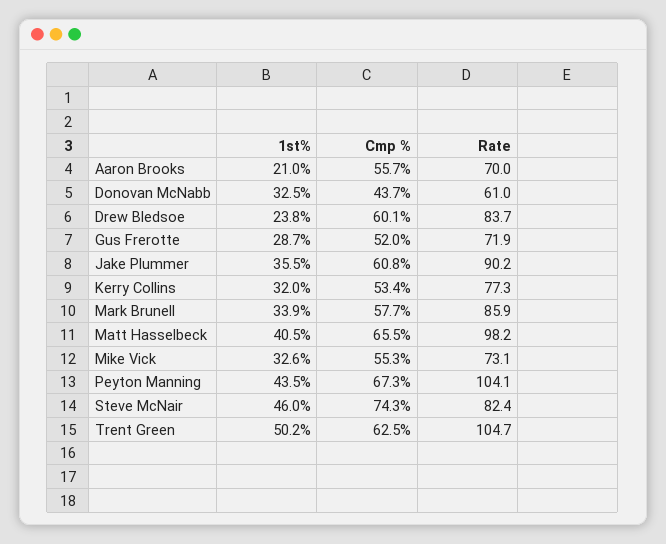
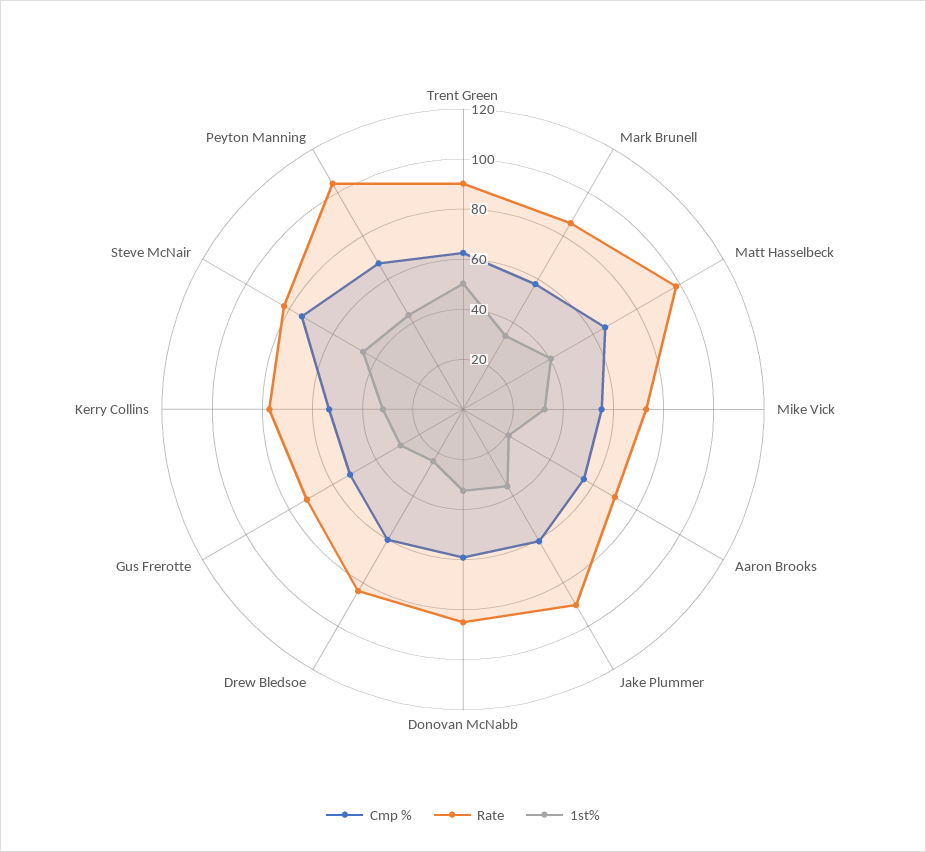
  {
    "1st%": {
      "Aaron Brooks": 21,
      "Donovan McNabb": 32.5,
      "Drew Bledsoe": 23.8,
      "Gus Frerotte": 28.7,
      "Jake Plummer": 35.5,
      "Kerry Collins": 32,
      "Mark Brunell": 33.9,
      "Matt Hasselbeck": 40.5,
      "Mike Vick": 32.6,
      "Peyton Manning": 43.5,
      "Steve McNair": 46,
      "Trent Green": 50.2
    },
    "Cmp %": {
      "Aaron Brooks": 55.7,
-     "Donovan McNabb": 43.7,
+     "Donovan McNabb": 60,
      "Drew Bledsoe": 60.1,
      "Gus Frerotte": 52,
      "Jake Plummer": 60.8,
      "Kerry Collins": 53.4,
      "Mark Brunell": 57.7,
      "Matt Hasselbeck": 65.5,
      "Mike Vick": 55.3,
      "Peyton Manning": 67.3,
      "Steve McNair": 74.3,
      "Trent Green": 62.5
    },
    "Rate": {
      "Aaron Brooks": 70,
-     "Donovan McNabb": 61,
+     "Donovan McNabb": 85,
      "Drew Bledsoe": 83.7,
      "Gus Frerotte": 71.9,
      "Jake Plummer": 90.2,
      "Kerry Collins": 77.3,
      "Mark Brunell": 85.9,
      "Matt Hasselbeck": 98.2,
      "Mike Vick": 73.1,
      "Peyton Manning": 104.1,
      "Steve McNair": 82.4,
-     "Trent Green": 104.7
+     "Trent Green": 90
    }
  }

